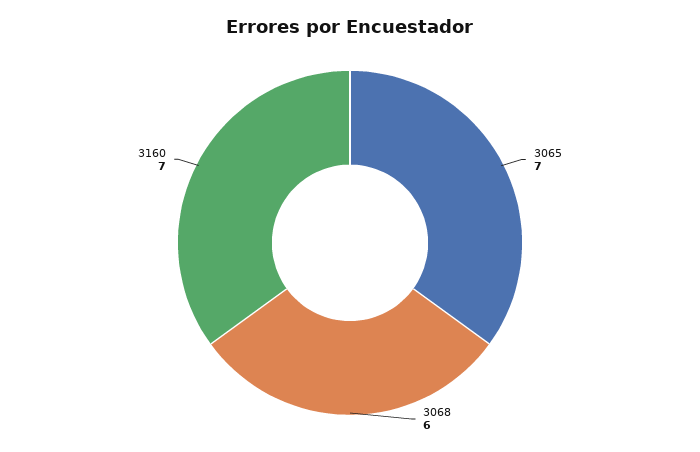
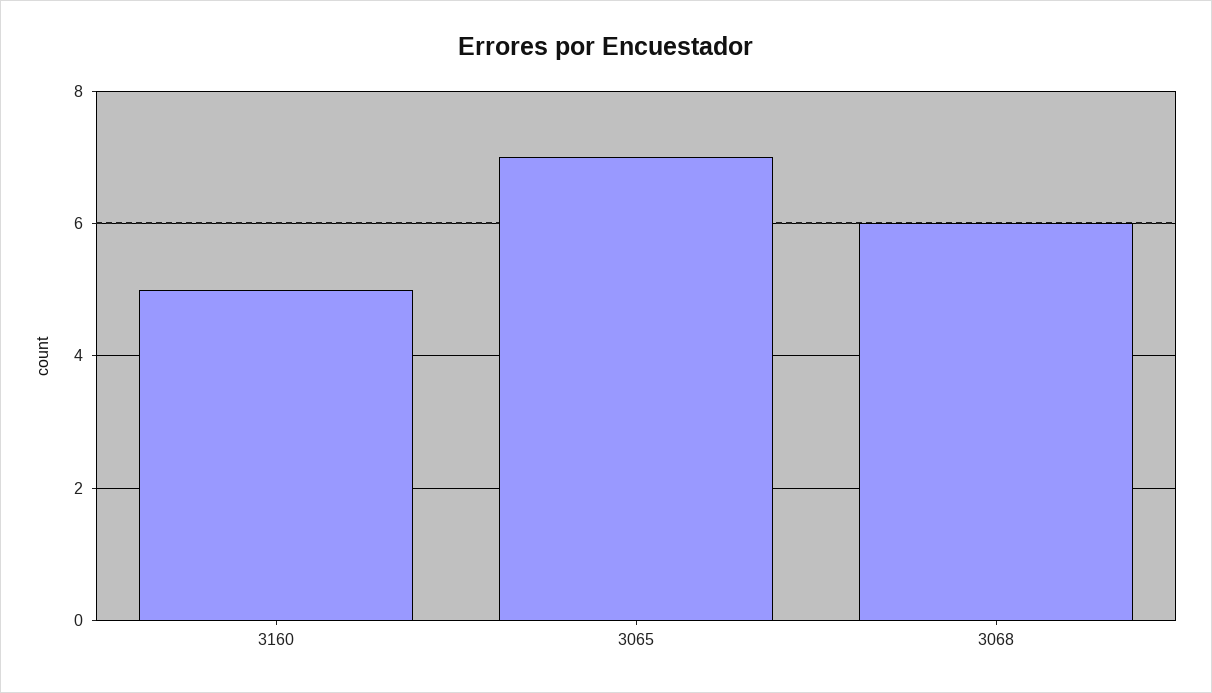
  {
    "3065": 7,
    "3068": 6,
-   "3160": 7
+   "3160": 5
  }

